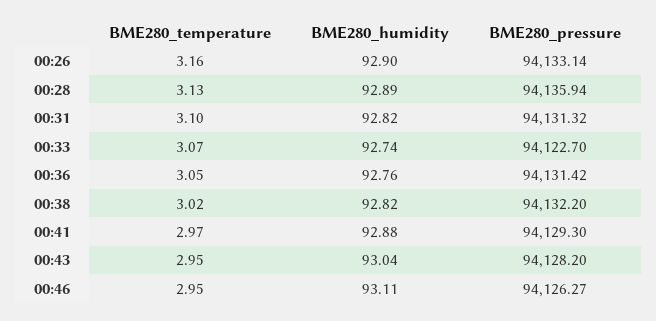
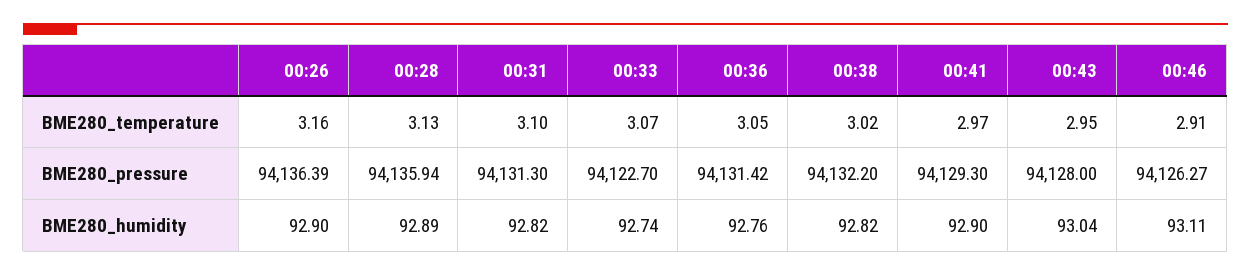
  {
    "BME280_temperature": {
      "00:26": 3.16,
      "00:28": 3.13,
      "00:31": 3.1,
      "00:33": 3.07,
      "00:36": 3.05,
      "00:38": 3.02,
      "00:41": 2.97,
      "00:43": 2.95,
-     "00:46": 2.95
+     "00:46": 2.91
    },
    "BME280_humidity": {
      "00:26": 92.9,
      "00:28": 92.89,
      "00:31": 92.82,
      "00:33": 92.74,
      "00:36": 92.76,
      "00:38": 92.82,
-     "00:41": 92.88,
+     "00:41": 92.9,
      "00:43": 93.04,
      "00:46": 93.11
    },
    "BME280_pressure": {
-     "00:26": 94133.14,
+     "00:26": 94136.39,
      "00:28": 94135.94,
-     "00:31": 94131.32,
+     "00:31": 94131.3,
      "00:33": 94122.7,
      "00:36": 94131.42,
      "00:38": 94132.2,
      "00:41": 94129.3,
-     "00:43": 94128.2,
+     "00:43": 94128,
      "00:46": 94126.27
    }
  }

